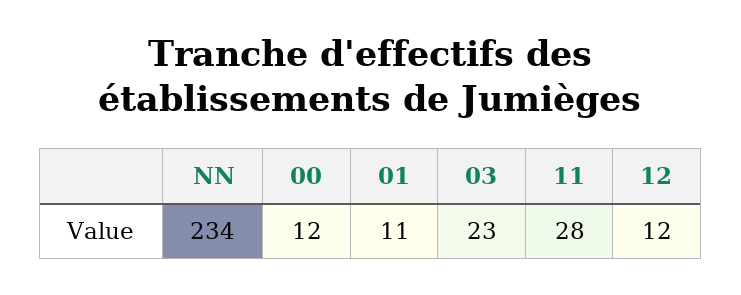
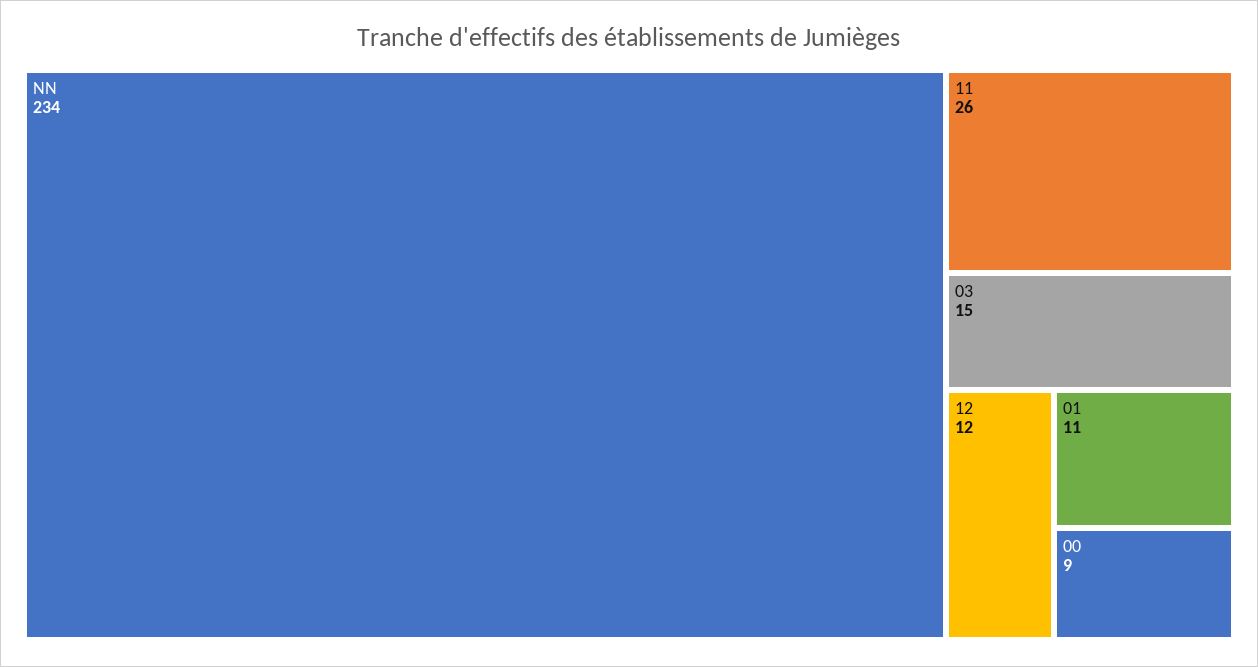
  {
    "NN": 234,
-   "00": 12,
+   "00": 9,
    "01": 11,
-   "03": 23,
+   "03": 15,
-   "11": 28,
+   "11": 26,
    "12": 12
  }

